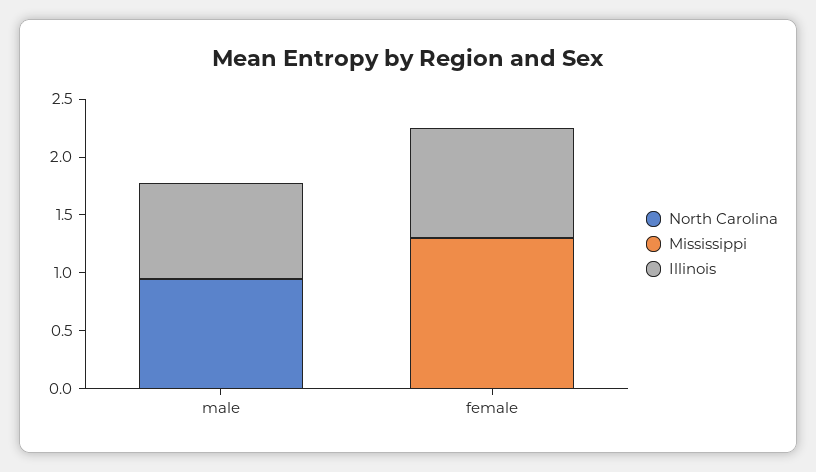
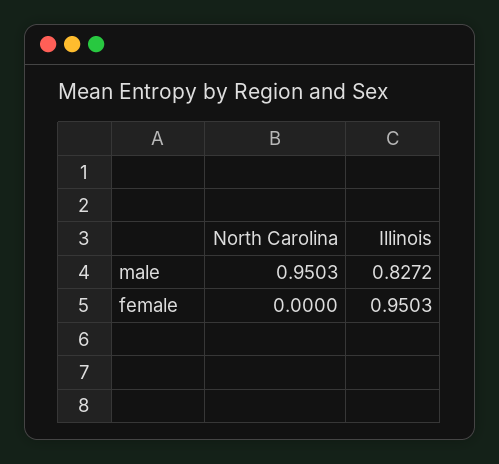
  {
    "North Carolina": {
      "male": 0.9503,
      "female": 0
    },
-   "Mississippi": {
-     "male": 0,
-     "female": 1.3
-   },
    "Illinois": {
      "male": 0.8272,
      "female": 0.9503
    }
  }

